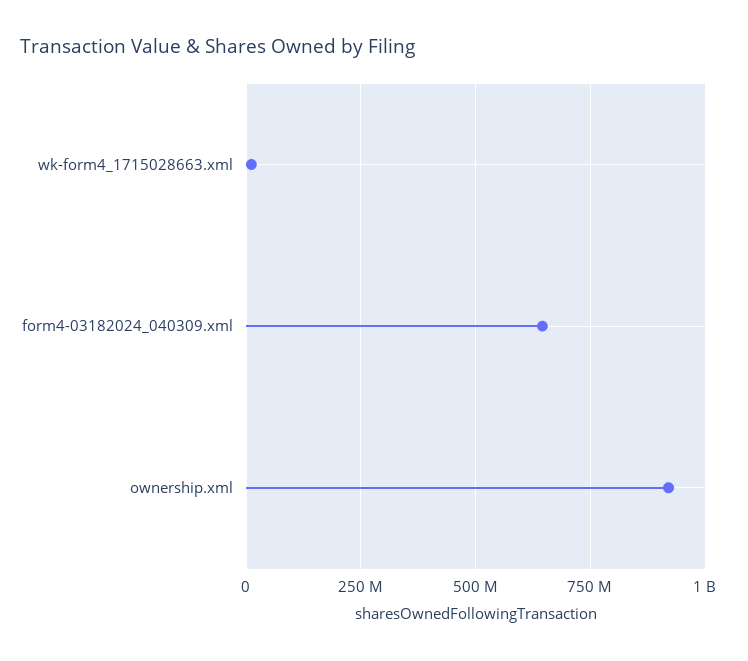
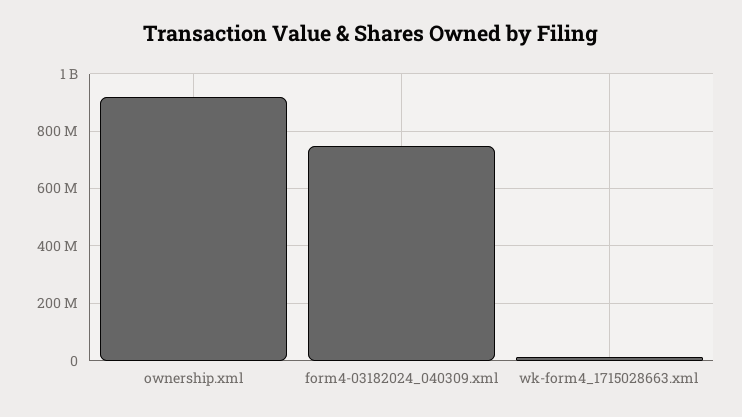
  {
    "wk-form4_1715028663.xml": 0,
-   "form4-03182024_040309.xml": 650000000,
+   "form4-03182024_040309.xml": 750000000,
    "ownership.xml": 925000000
  }

